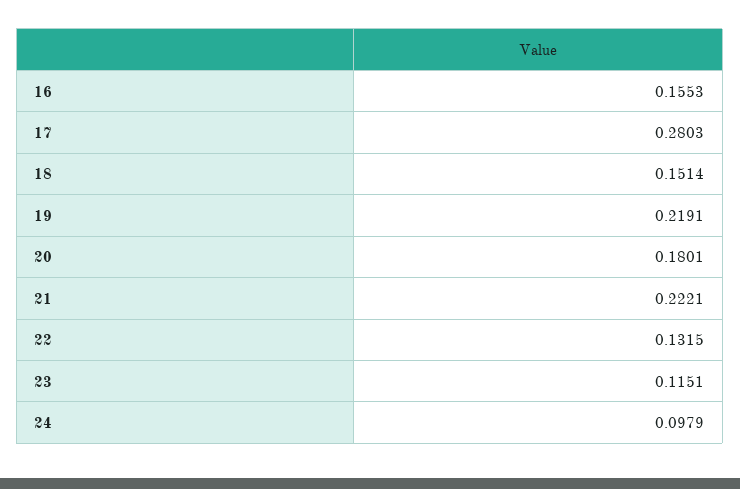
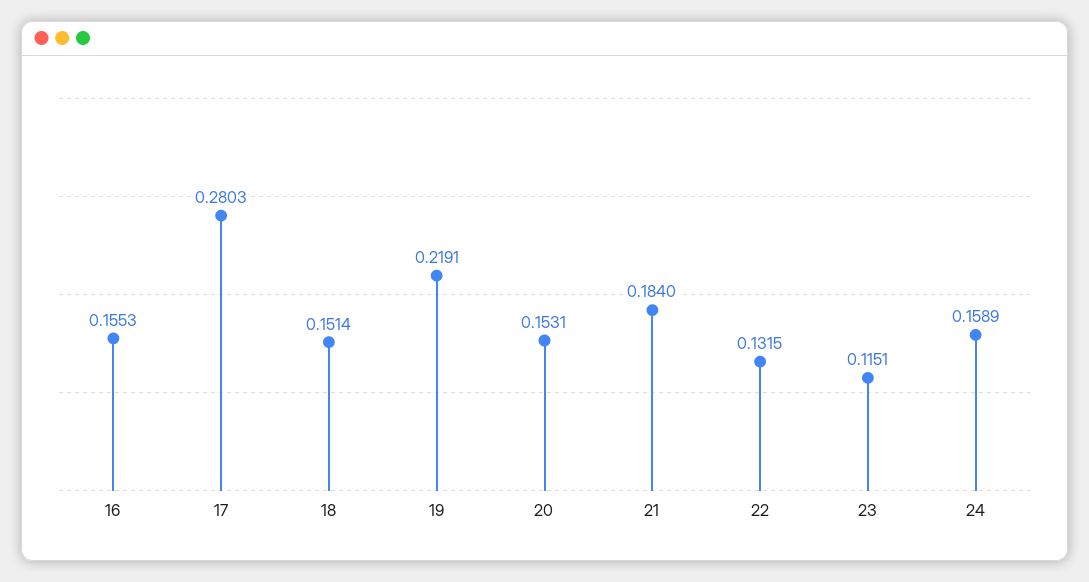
  {
    "16": 0.1553,
    "17": 0.2803,
    "18": 0.1514,
    "19": 0.2191,
-   "20": 0.1801,
+   "20": 0.1531,
-   "21": 0.2221,
+   "21": 0.184,
    "22": 0.1315,
    "23": 0.1151,
-   "24": 0.0979
+   "24": 0.1589
  }

